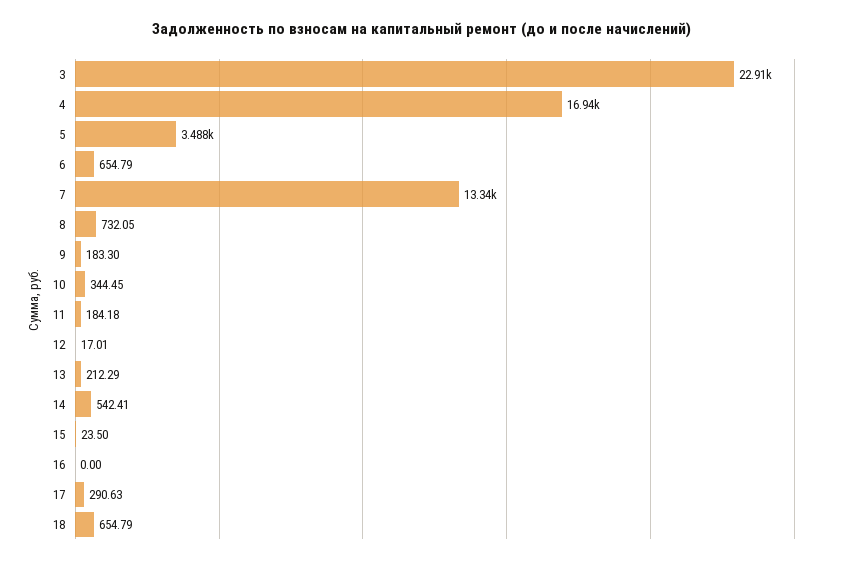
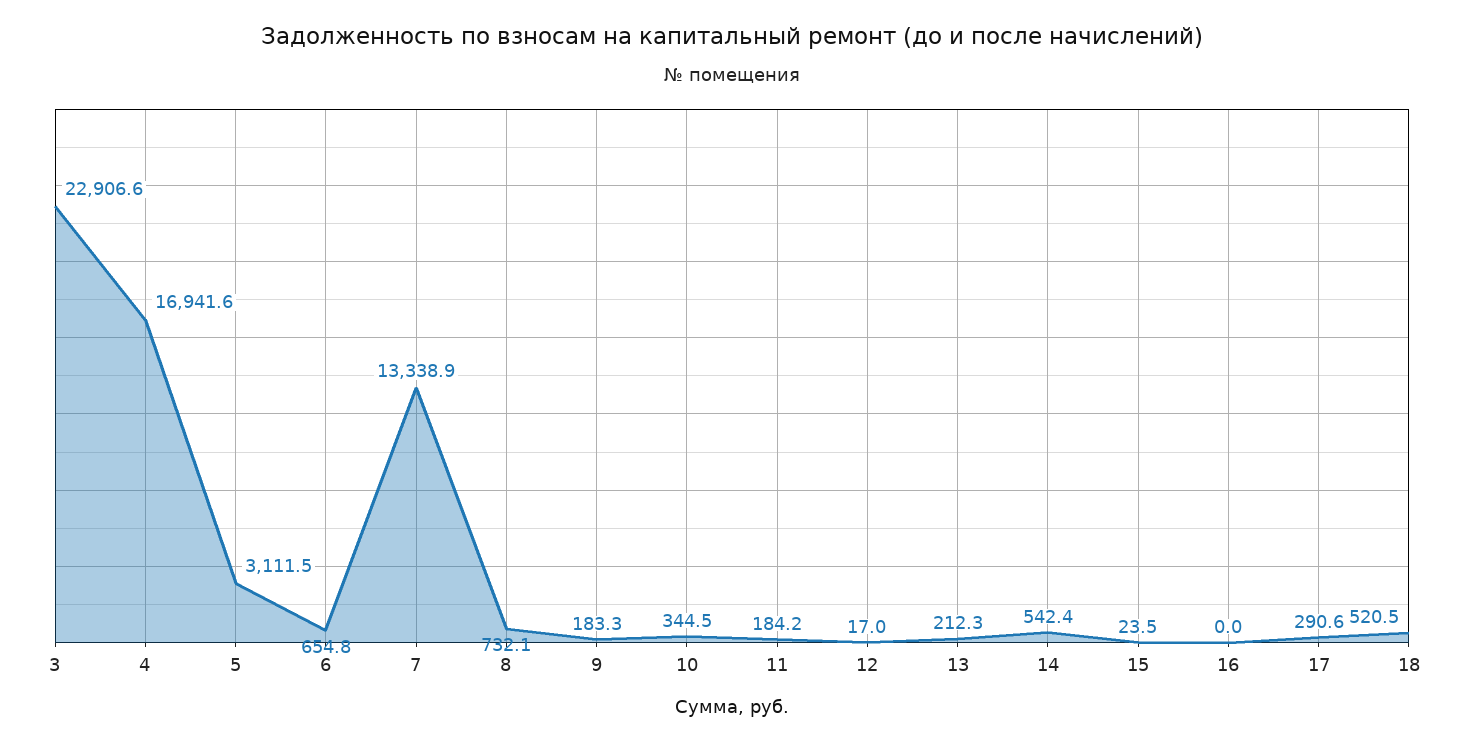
  {
    "3": 22906.6,
    "4": 16941.6,
-   "5": 3488,
+   "5": 3111.5,
    "6": 654.79,
    "7": 13338.9,
    "8": 732.05,
    "9": 183.3,
    "10": 344.45,
    "11": 184.18,
    "12": 17.01,
    "13": 212.29,
    "14": 542.41,
    "15": 23.5,
    "16": 0,
    "17": 290.63,
-   "18": 654.79
+   "18": 520.5
  }

